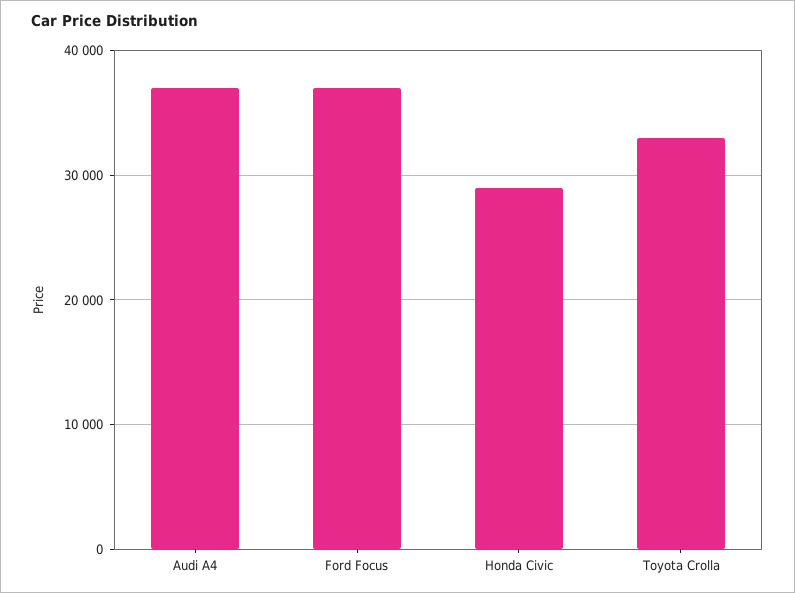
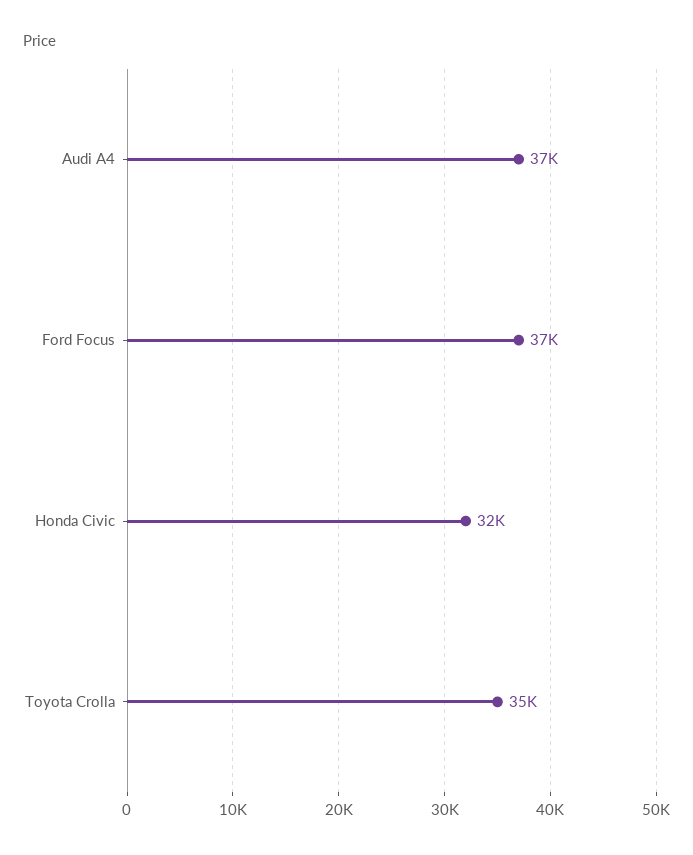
  {
    "Audi A4": 37000,
    "Ford Focus": 37000,
-   "Honda Civic": 29000,
+   "Honda Civic": 32000,
-   "Toyota Crolla": 33000
+   "Toyota Crolla": 35000
  }

